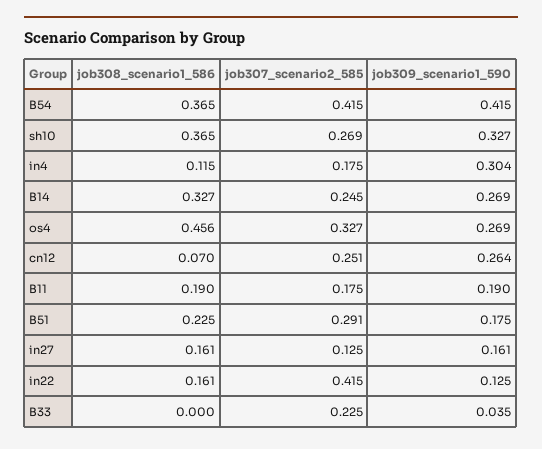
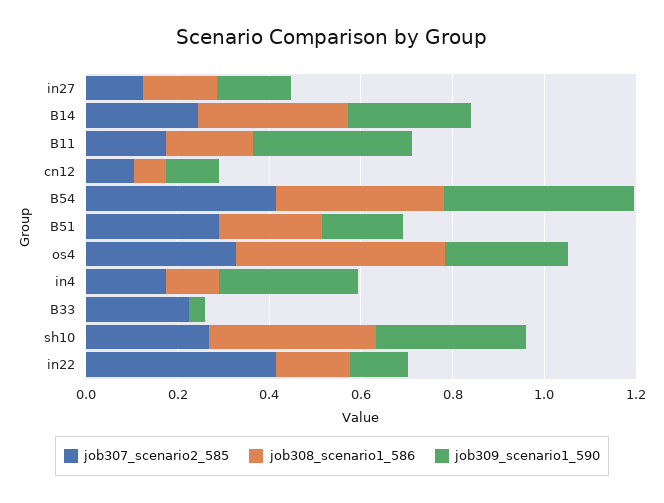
  {
    "job308_scenario1_586": {
      "B54": 0.365,
      "sh10": 0.365,
      "in4": 0.115,
      "B14": 0.327,
      "os4": 0.456,
      "cn12": 0.07,
      "B11": 0.19,
      "B51": 0.225,
      "in27": 0.161,
      "in22": 0.161,
      "B33": 0
    },
    "job307_scenario2_585": {
      "B54": 0.415,
      "sh10": 0.269,
      "in4": 0.175,
      "B14": 0.245,
      "os4": 0.327,
-     "cn12": 0.251,
+     "cn12": 0.1,
      "B11": 0.175,
      "B51": 0.291,
      "in27": 0.125,
      "in22": 0.415,
      "B33": 0.225
    },
    "job309_scenario1_590": {
      "B54": 0.415,
      "sh10": 0.327,
      "in4": 0.304,
      "B14": 0.269,
      "os4": 0.269,
-     "cn12": 0.264,
+     "cn12": 0.1,
-     "B11": 0.19,
+     "B11": 0.35,
      "B51": 0.175,
      "in27": 0.161,
      "in22": 0.125,
      "B33": 0.035
    }
  }

